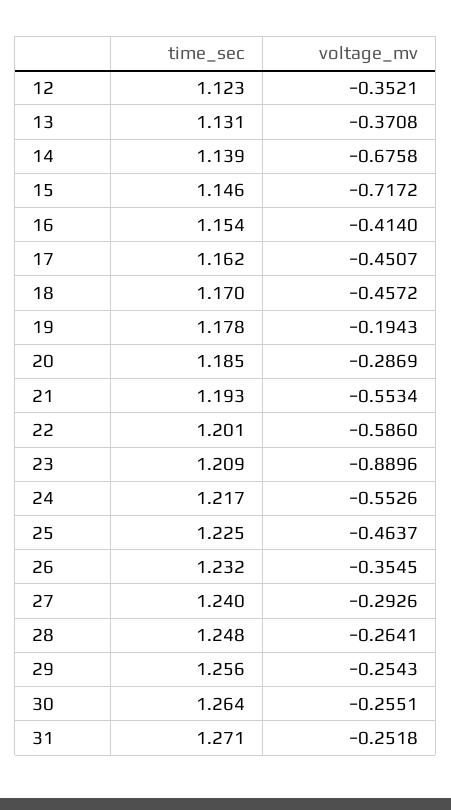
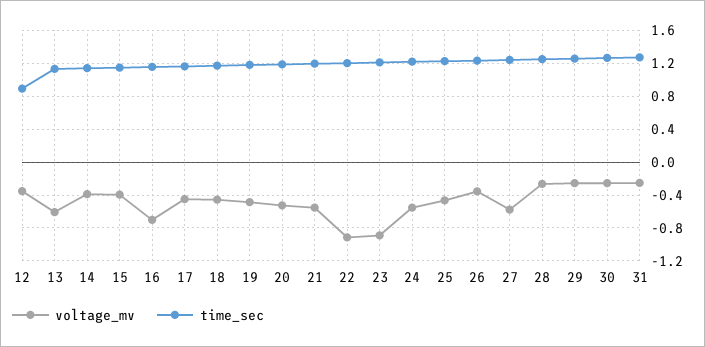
  {
    "time_sec": {
-     "12": 1.123,
+     "12": 0.9,
      "13": 1.131,
      "14": 1.139,
      "15": 1.146,
      "16": 1.154,
      "17": 1.162,
      "18": 1.17,
      "19": 1.178,
      "20": 1.185,
      "21": 1.193,
      "22": 1.201,
      "23": 1.209,
      "24": 1.217,
      "25": 1.225,
      "26": 1.232,
      "27": 1.24,
      "28": 1.248,
      "29": 1.256,
      "30": 1.264,
      "31": 1.271
    },
    "voltage_mv": {
      "12": -0.3521,
-     "13": -0.3708,
+     "13": -0.6,
-     "14": -0.6758,
+     "14": -0.4,
-     "15": -0.7172,
+     "15": -0.4,
-     "16": -0.414,
+     "16": -0.7,
      "17": -0.4507,
      "18": -0.4572,
-     "19": -0.1943,
+     "19": -0.5,
-     "20": -0.2869,
+     "20": -0.5,
      "21": -0.5534,
-     "22": -0.586,
+     "22": -0.9,
      "23": -0.8896,
      "24": -0.5526,
      "25": -0.4637,
      "26": -0.3545,
-     "27": -0.2926,
+     "27": -0.6,
      "28": -0.2641,
      "29": -0.2543,
      "30": -0.2551,
      "31": -0.2518
    }
  }

